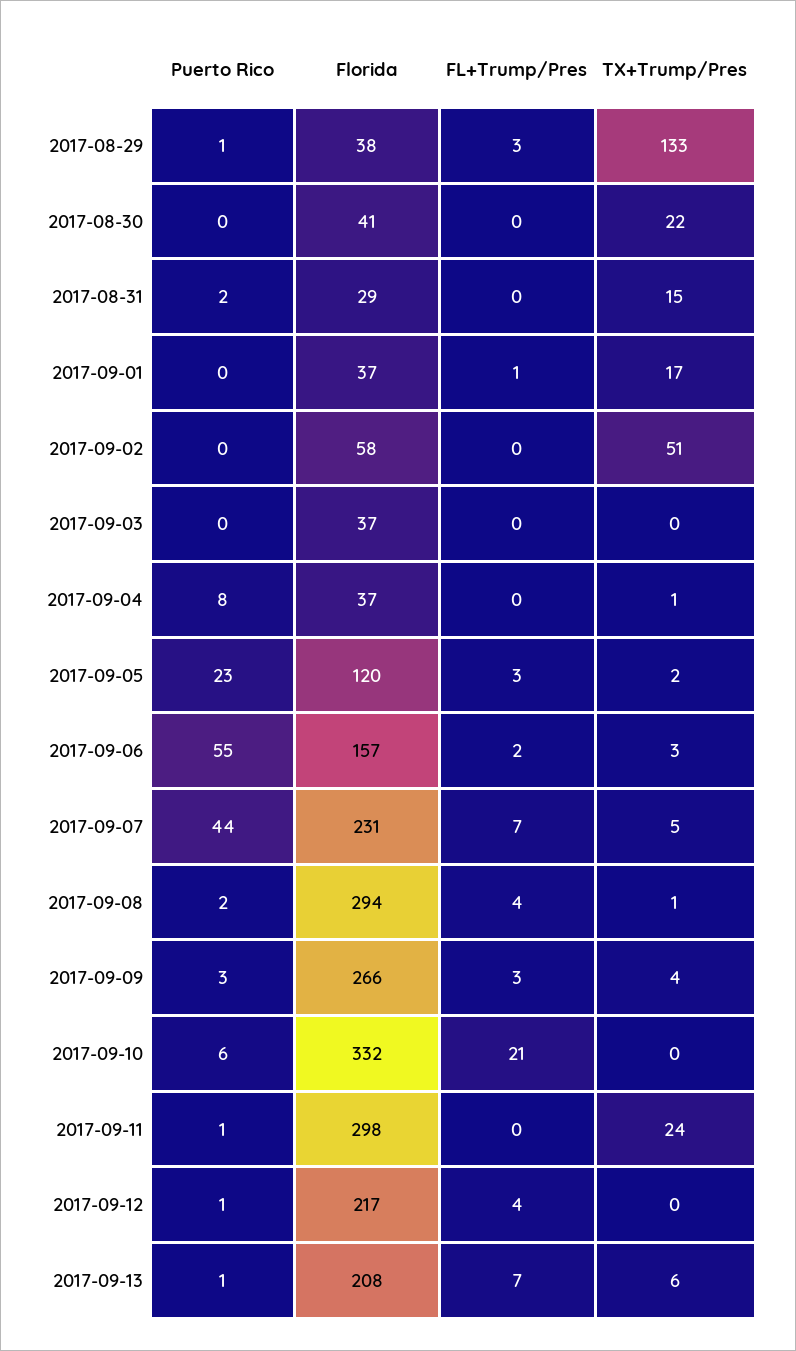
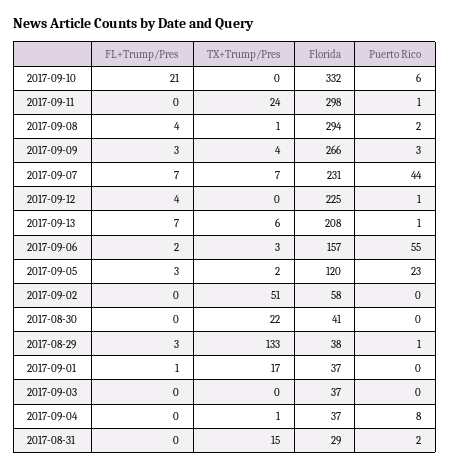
  {
    "Puerto Rico": {
      "2017-08-29": 1,
      "2017-08-30": 0,
      "2017-08-31": 2,
      "2017-09-01": 0,
      "2017-09-02": 0,
      "2017-09-03": 0,
      "2017-09-04": 8,
      "2017-09-05": 23,
      "2017-09-06": 55,
      "2017-09-07": 44,
      "2017-09-08": 2,
      "2017-09-09": 3,
      "2017-09-10": 6,
      "2017-09-11": 1,
      "2017-09-12": 1,
      "2017-09-13": 1
    },
    "Florida": {
      "2017-08-29": 38,
      "2017-08-30": 41,
      "2017-08-31": 29,
      "2017-09-01": 37,
      "2017-09-02": 58,
      "2017-09-03": 37,
      "2017-09-04": 37,
      "2017-09-05": 120,
      "2017-09-06": 157,
      "2017-09-07": 231,
      "2017-09-08": 294,
      "2017-09-09": 266,
      "2017-09-10": 332,
      "2017-09-11": 298,
-     "2017-09-12": 217,
+     "2017-09-12": 225,
      "2017-09-13": 208
    },
    "FL+Trump/Pres": {
      "2017-08-29": 3,
      "2017-08-30": 0,
      "2017-08-31": 0,
      "2017-09-01": 1,
      "2017-09-02": 0,
      "2017-09-03": 0,
      "2017-09-04": 0,
      "2017-09-05": 3,
      "2017-09-06": 2,
      "2017-09-07": 7,
      "2017-09-08": 4,
      "2017-09-09": 3,
      "2017-09-10": 21,
      "2017-09-11": 0,
      "2017-09-12": 4,
      "2017-09-13": 7
    },
    "TX+Trump/Pres": {
      "2017-08-29": 133,
      "2017-08-30": 22,
      "2017-08-31": 15,
      "2017-09-01": 17,
      "2017-09-02": 51,
      "2017-09-03": 0,
      "2017-09-04": 1,
      "2017-09-05": 2,
      "2017-09-06": 3,
-     "2017-09-07": 5,
+     "2017-09-07": 7,
      "2017-09-08": 1,
      "2017-09-09": 4,
      "2017-09-10": 0,
      "2017-09-11": 24,
      "2017-09-12": 0,
      "2017-09-13": 6
    }
  }

